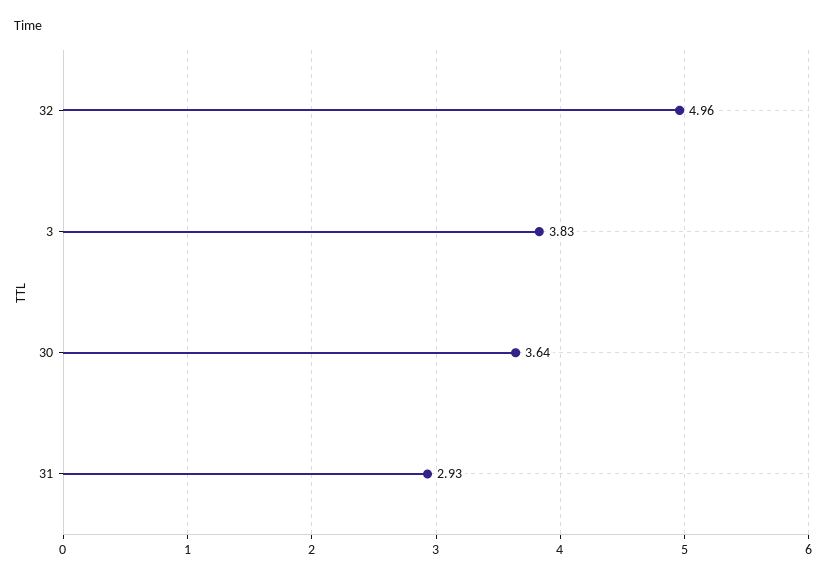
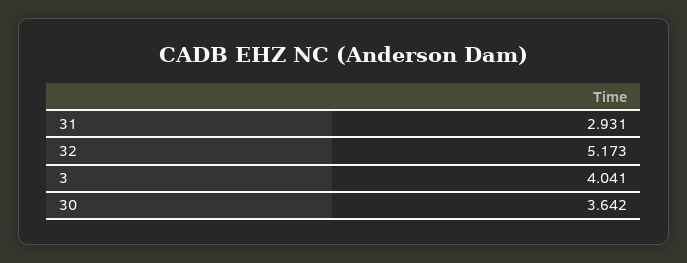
  {
-   "32": 4.96,
+   "32": 5.173,
-   "3": 3.83,
+   "3": 4.041,
    "30": 3.642,
    "31": 2.931
  }

